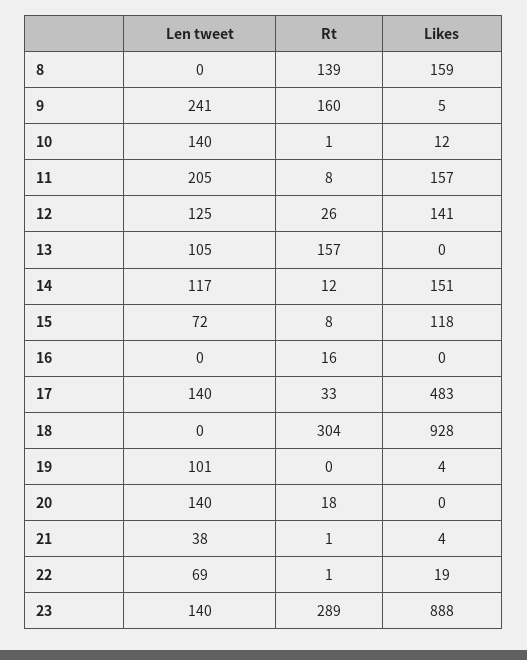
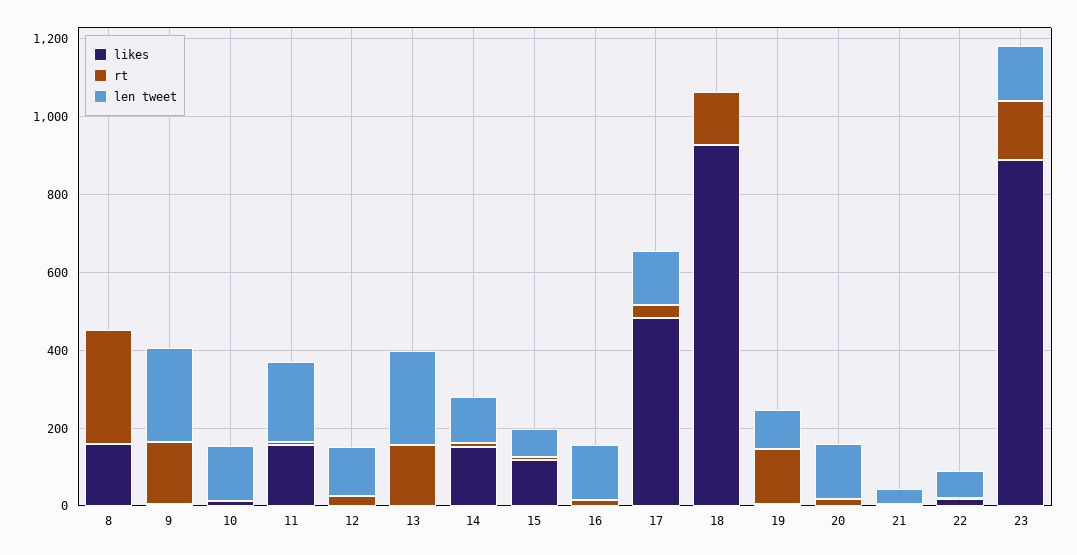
  {
    "Len tweet": {
      "8": 0,
      "9": 241,
      "10": 140,
      "11": 205,
      "12": 125,
-     "13": 105,
+     "13": 250,
      "14": 117,
      "15": 72,
-     "16": 0,
+     "16": 150,
      "17": 140,
      "18": 0,
      "19": 101,
      "20": 140,
      "21": 38,
      "22": 69,
      "23": 140
    },
    "Rt": {
-     "8": 139,
+     "8": 300,
      "9": 160,
      "10": 1,
      "11": 8,
      "12": 26,
      "13": 157,
      "14": 12,
      "15": 8,
      "16": 16,
      "17": 33,
-     "18": 304,
+     "18": 150,
-     "19": 0,
+     "19": 150,
      "20": 18,
      "21": 1,
      "22": 1,
-     "23": 289
+     "23": 150
    },
    "Likes": {
      "8": 159,
      "9": 5,
      "10": 12,
      "11": 157,
-     "12": 141,
+     "12": 0,
      "13": 0,
      "14": 151,
      "15": 118,
      "16": 0,
      "17": 483,
      "18": 928,
      "19": 4,
      "20": 0,
      "21": 4,
      "22": 19,
      "23": 888
    }
  }

